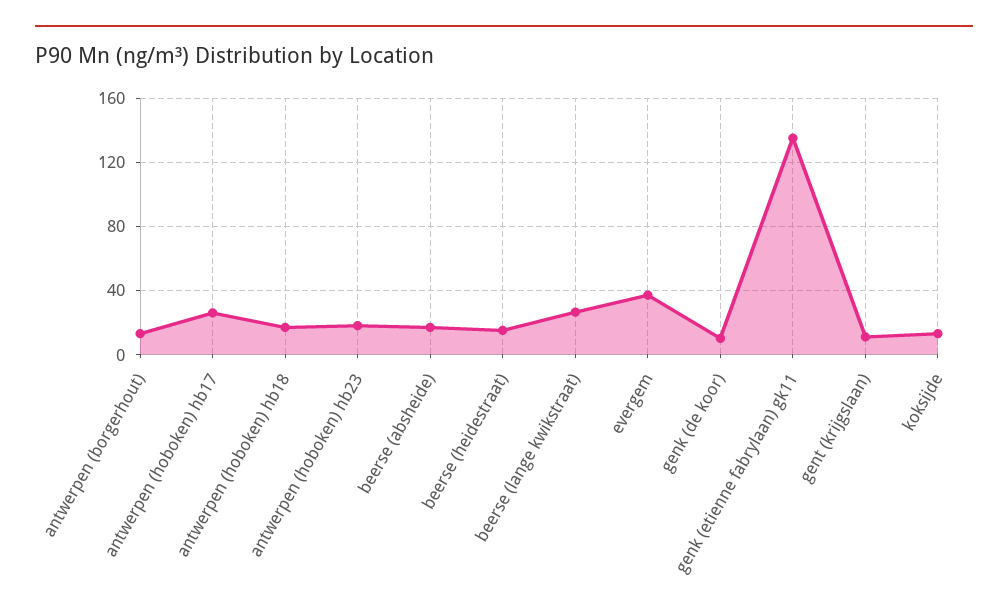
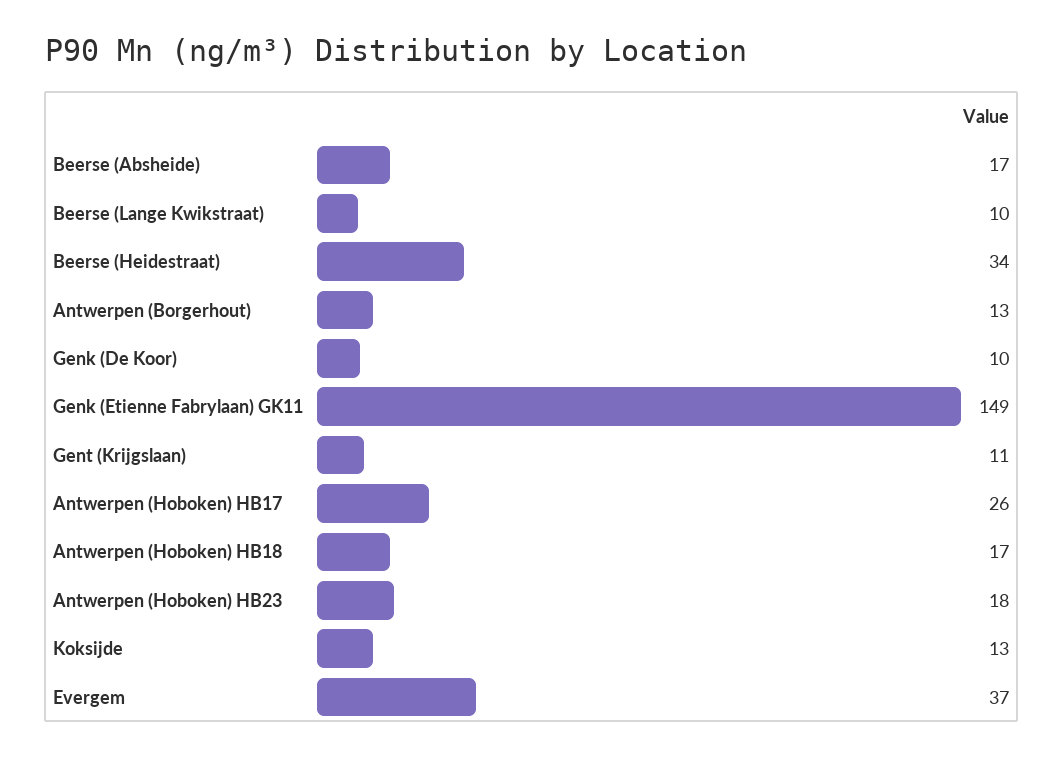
  {
    "antwerpen (borgerhout)": 13,
    "antwerpen (hoboken) hb17": 26,
    "antwerpen (hoboken) hb18": 17,
    "antwerpen (hoboken) hb23": 18,
    "beerse (absheide)": 17,
-   "beerse (heidestraat)": 15,
+   "beerse (heidestraat)": 34,
-   "beerse (lange kwikstraat)": 25,
+   "beerse (lange kwikstraat)": 10,
    "evergem": 37,
    "genk (de koor)": 10,
-   "genk (etienne fabrylaan) gk11": 135,
+   "genk (etienne fabrylaan) gk11": 149,
    "gent (krijgslaan)": 11,
    "koksijde": 13
  }

